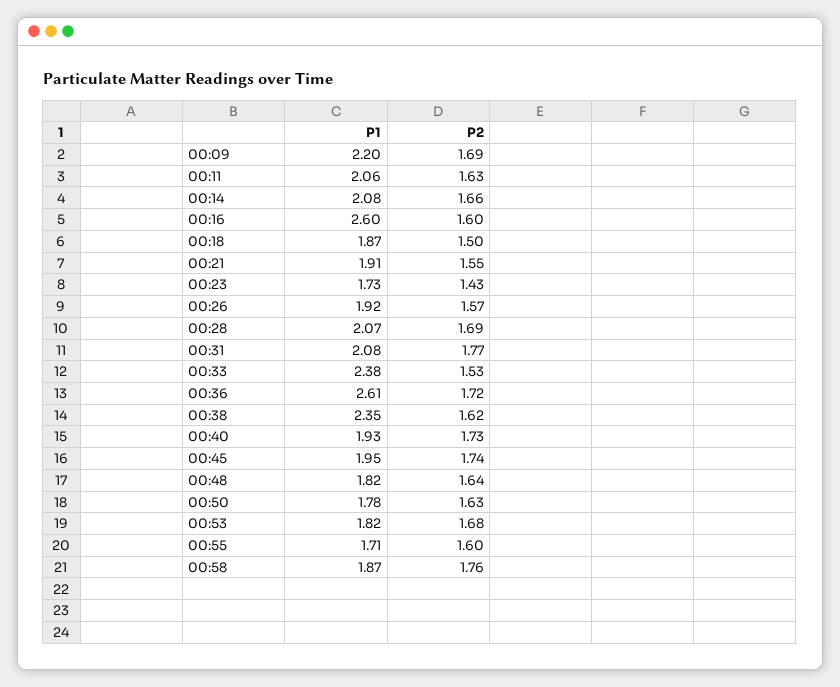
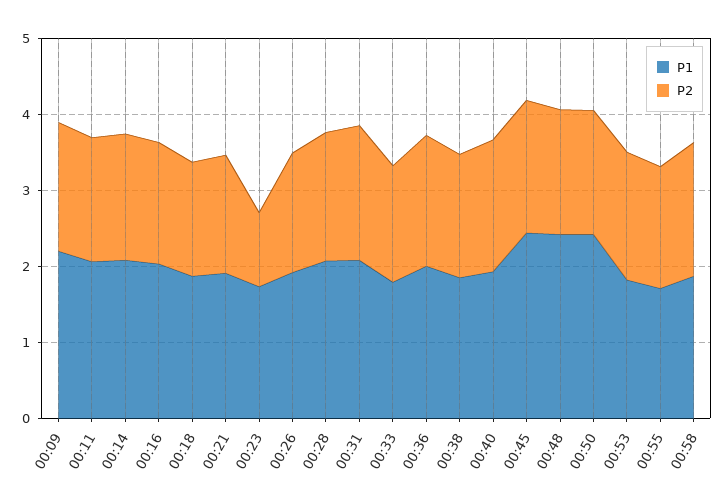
  {
    "P1": {
      "00:09": 2.2,
      "00:11": 2.06,
      "00:14": 2.08,
-     "00:16": 2.6,
+     "00:16": 2,
      "00:18": 1.87,
      "00:21": 1.91,
      "00:23": 1.73,
      "00:26": 1.92,
      "00:28": 2.07,
      "00:31": 2.08,
-     "00:33": 2.38,
+     "00:33": 1.8,
-     "00:36": 2.61,
+     "00:36": 2,
-     "00:38": 2.35,
+     "00:38": 1.8,
      "00:40": 1.93,
-     "00:45": 1.95,
+     "00:45": 2.4,
-     "00:48": 1.82,
+     "00:48": 2.4,
-     "00:50": 1.78,
+     "00:50": 2.4,
      "00:53": 1.82,
      "00:55": 1.71,
      "00:58": 1.87
    },
    "P2": {
      "00:09": 1.69,
      "00:11": 1.63,
      "00:14": 1.66,
      "00:16": 1.6,
      "00:18": 1.5,
      "00:21": 1.55,
-     "00:23": 1.43,
+     "00:23": 1,
      "00:26": 1.57,
      "00:28": 1.69,
      "00:31": 1.77,
      "00:33": 1.53,
      "00:36": 1.72,
      "00:38": 1.62,
      "00:40": 1.73,
      "00:45": 1.74,
      "00:48": 1.64,
      "00:50": 1.63,
      "00:53": 1.68,
      "00:55": 1.6,
      "00:58": 1.76
    }
  }

